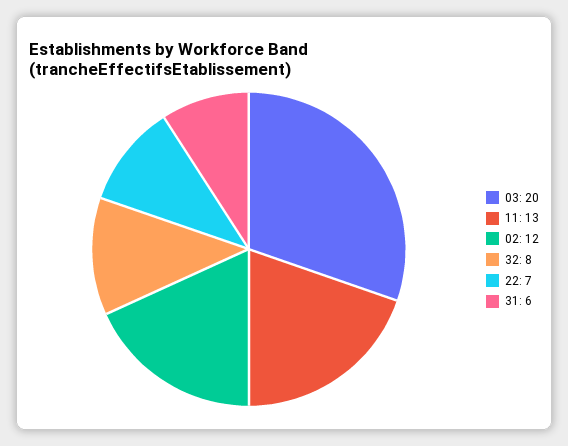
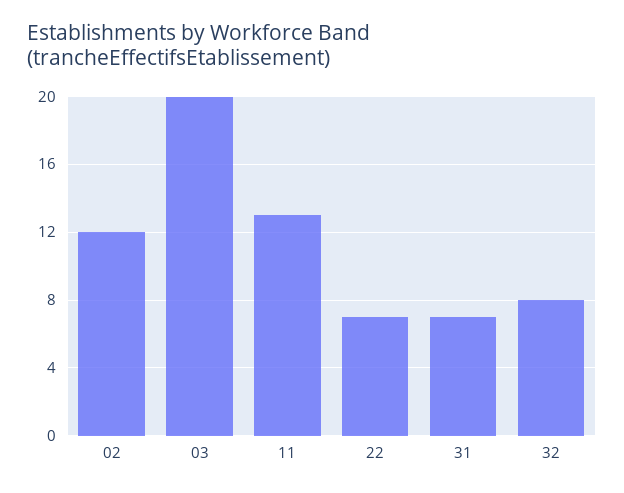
  {
    "03": 20,
    "11": 13,
    "02": 12,
    "32": 8,
    "22": 7,
-   "31": 6
+   "31": 7
  }

